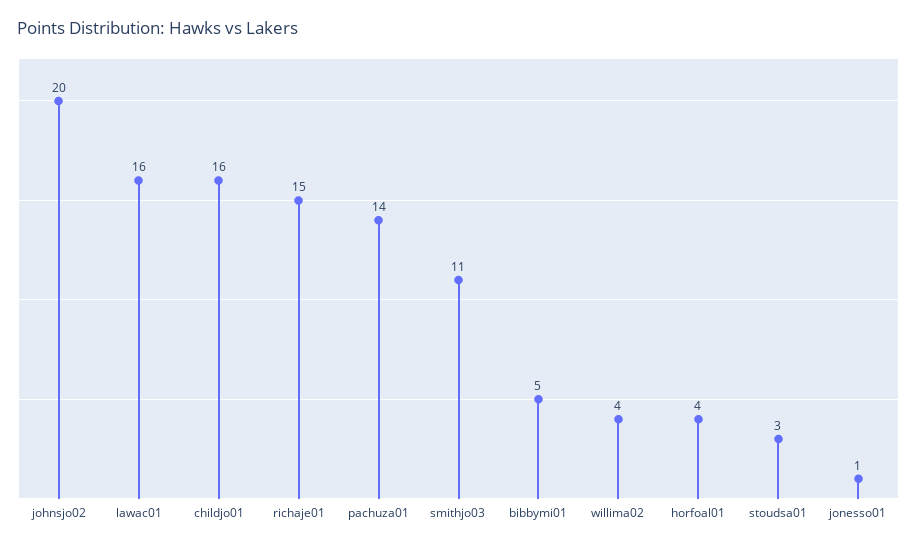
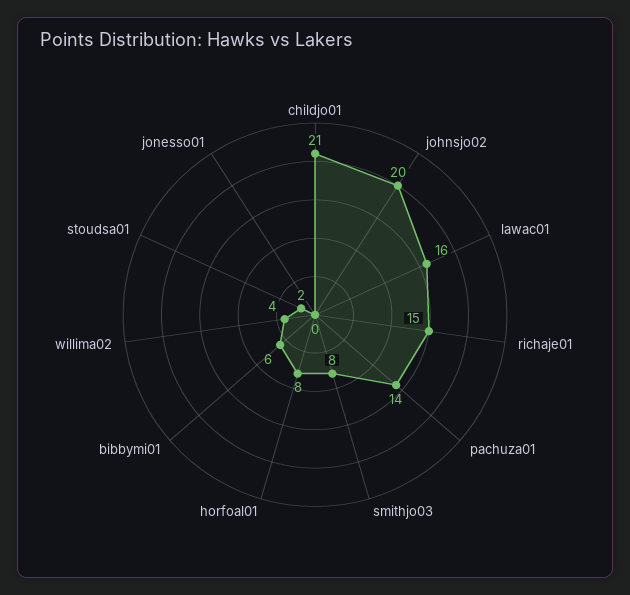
  {
    "johnsjo02": 20,
    "lawac01": 16,
-   "childjo01": 16,
+   "childjo01": 21,
    "richaje01": 15,
    "pachuza01": 14,
-   "smithjo03": 11,
+   "smithjo03": 8,
-   "bibbymi01": 5,
+   "bibbymi01": 6,
    "willima02": 4,
-   "horfoal01": 4,
+   "horfoal01": 8,
-   "stoudsa01": 3,
+   "stoudsa01": 2,
-   "jonesso01": 1
+   "jonesso01": 0
  }

